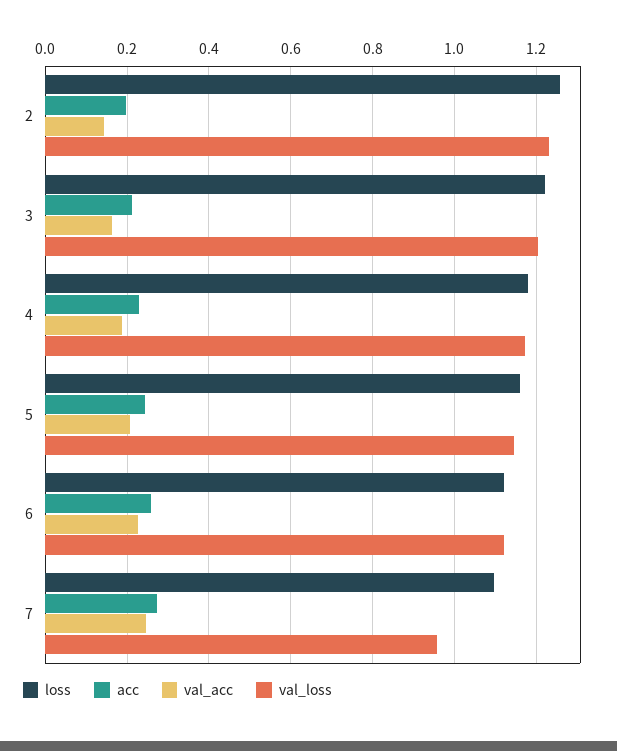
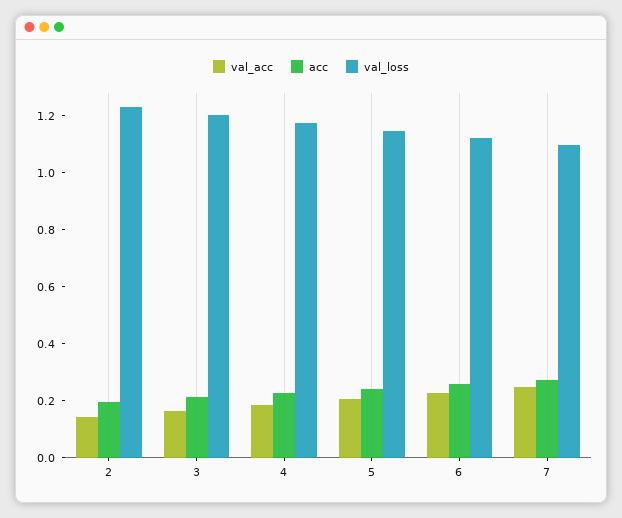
  {
-   "loss": {
-     "2": 1.26,
-     "3": 1.22,
-     "4": 1.18,
-     "5": 1.16,
-     "6": 1.12,
-     "7": 1.1
-   },
    "acc": {
      "2": 0.2,
      "3": 0.22,
      "4": 0.22,
      "5": 0.24,
      "6": 0.26,
      "7": 0.28
    },
    "val_acc": {
      "2": 0.14,
      "3": 0.16,
      "4": 0.18,
      "5": 0.2,
      "6": 0.22,
      "7": 0.24
    },
    "val_loss": {
      "2": 1.24,
      "3": 1.2,
      "4": 1.18,
      "5": 1.14,
      "6": 1.12,
-     "7": 0.96
+     "7": 1.1
    }
  }

